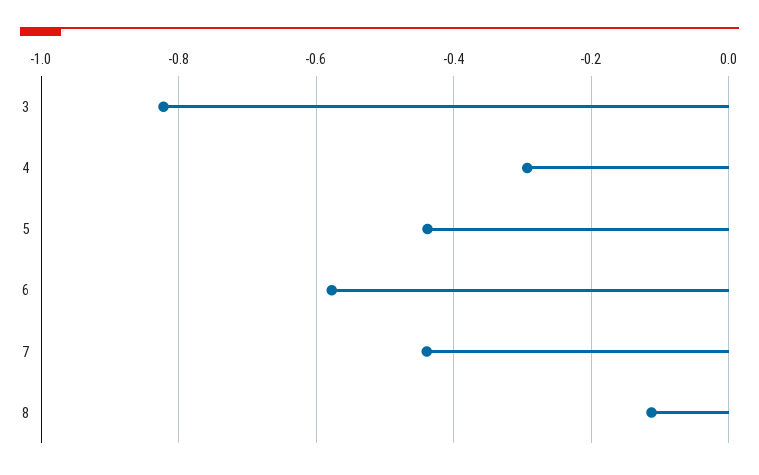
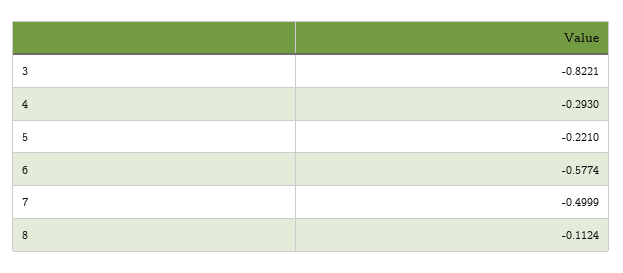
  {
    "3": -0.8221,
    "4": -0.293,
-   "5": -0.44,
+   "5": -0.221,
    "6": -0.5774,
-   "7": -0.44,
+   "7": -0.4999,
    "8": -0.1124
  }

